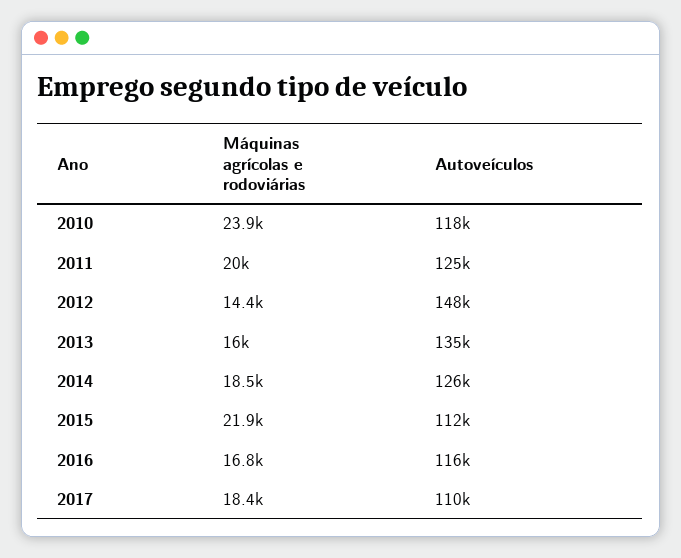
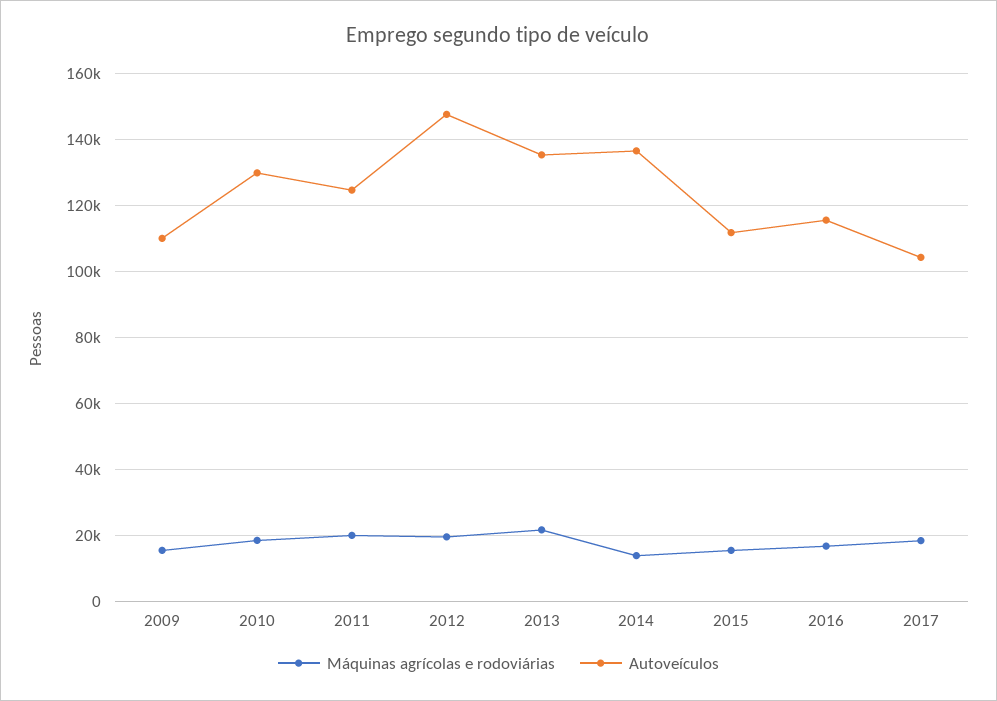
  {
    "Máquinas agrícolas e rodoviárias": {
-     "2010": 23900,
+     "2010": 18000,
      "2011": 20000,
-     "2012": 14400,
+     "2012": 20000,
-     "2013": 16000,
+     "2013": 22000,
-     "2014": 18500,
+     "2014": 14000,
-     "2015": 21900,
+     "2015": 16000,
      "2016": 16800,
-     "2017": 18400
+     "2017": 18400,
+     "2009": 16000
    },
    "Autoveículos": {
-     "2010": 118000,
+     "2010": 130000,
      "2011": 125000,
      "2012": 148000,
      "2013": 135000,
-     "2014": 126000,
+     "2014": 136000,
      "2015": 112000,
      "2016": 116000,
-     "2017": 110000
+     "2017": 104000,
+     "2009": 110000
    }
  }

